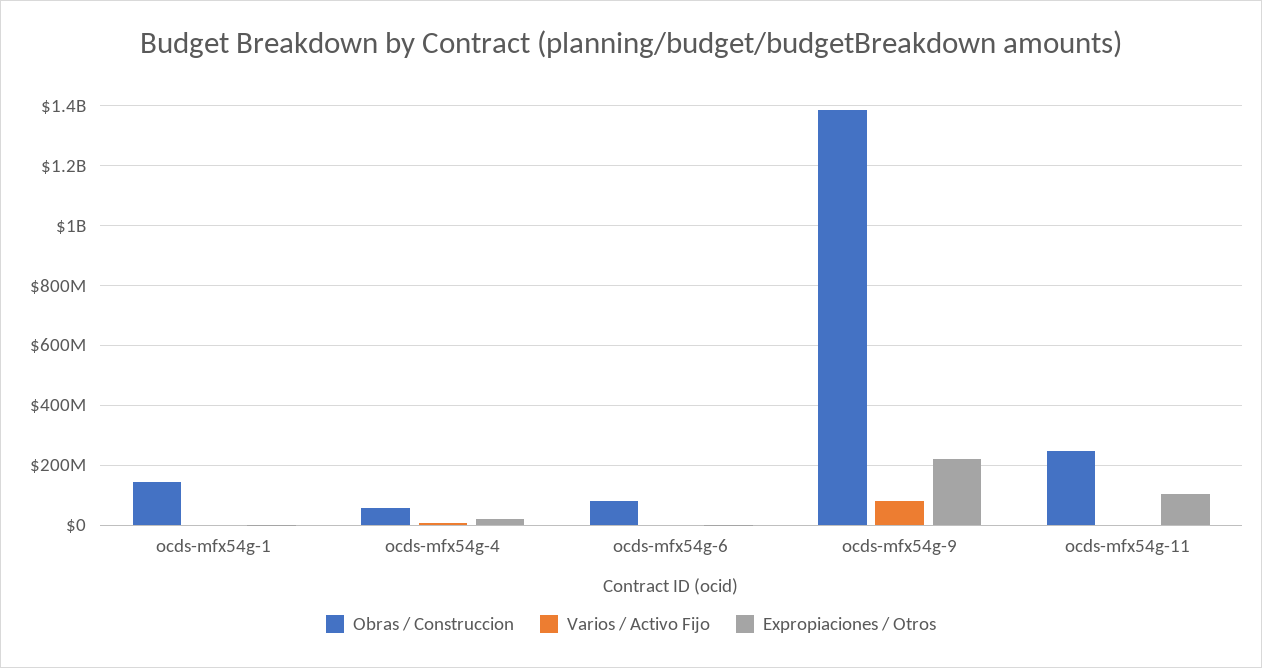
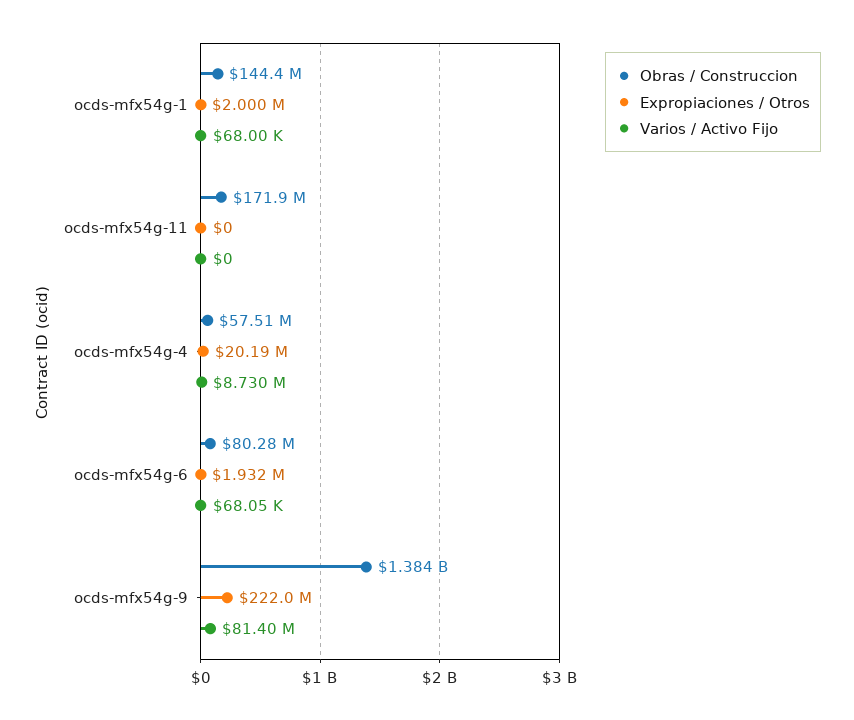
  {
    "Obras / Construccion": {
      "ocds-mfx54g-1": 144400000,
      "ocds-mfx54g-4": 57510000,
      "ocds-mfx54g-6": 80280000,
      "ocds-mfx54g-9": 1384000000,
-     "ocds-mfx54g-11": 250000000
+     "ocds-mfx54g-11": 171900000
    },
    "Varios / Activo Fijo": {
      "ocds-mfx54g-1": 68000,
      "ocds-mfx54g-4": 8730000,
      "ocds-mfx54g-6": 68050,
      "ocds-mfx54g-9": 81400000,
      "ocds-mfx54g-11": 0
    },
    "Expropiaciones / Otros": {
      "ocds-mfx54g-1": 2000000,
      "ocds-mfx54g-4": 20190000,
      "ocds-mfx54g-6": 1932000,
      "ocds-mfx54g-9": 222000000,
-     "ocds-mfx54g-11": 100000000
+     "ocds-mfx54g-11": 0
    }
  }

